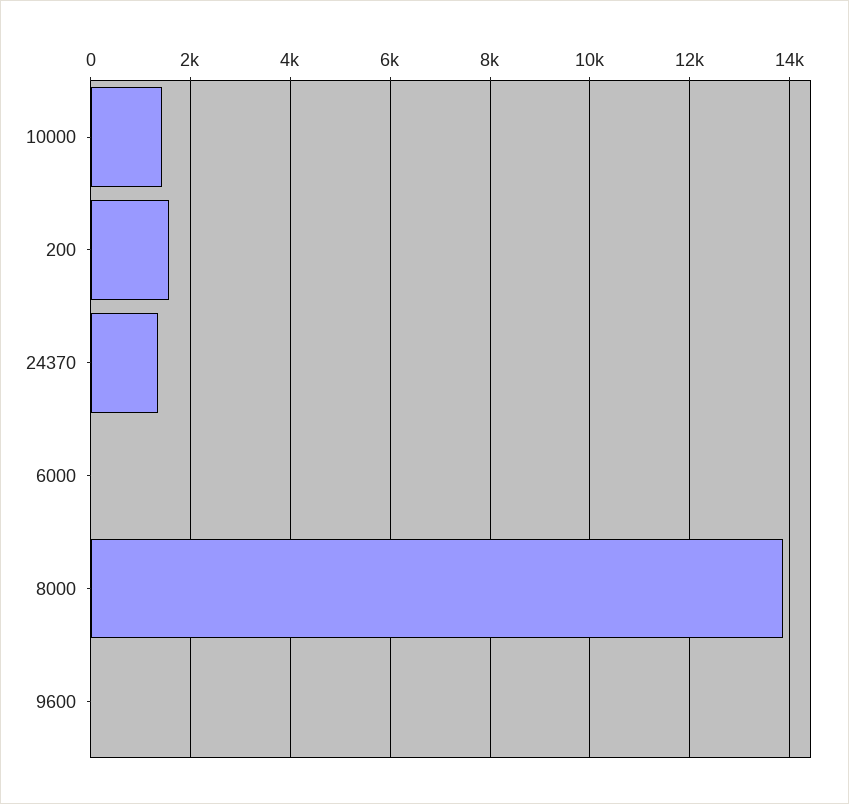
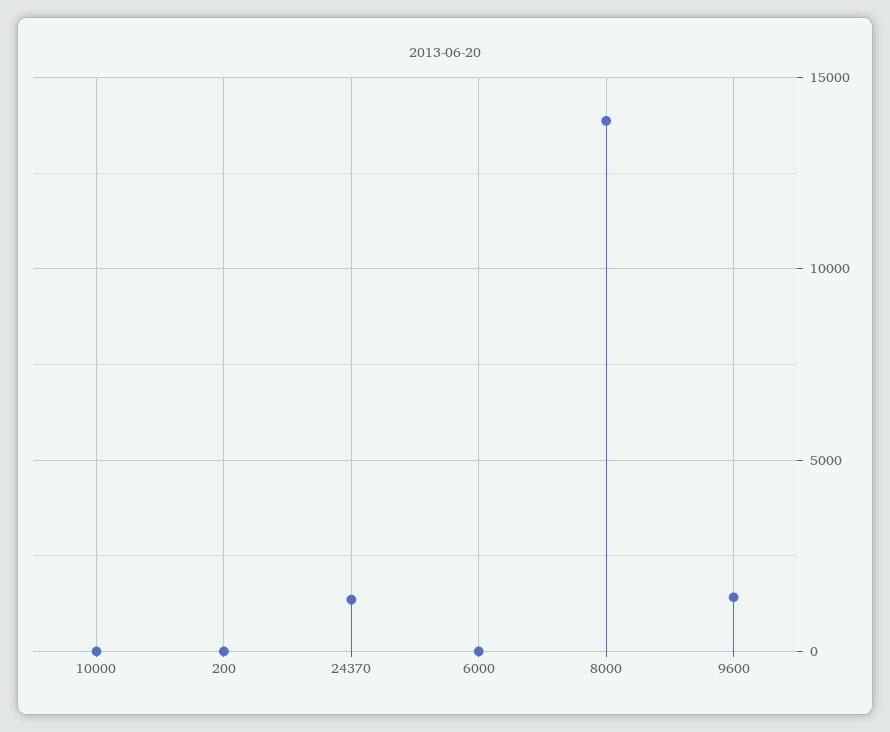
  {
-   "10000": 1400,
+   "10000": 0,
-   "200": 1600,
+   "200": 0,
    "24370": 1400,
    "6000": 0,
    "8000": 13800,
-   "9600": 0
+   "9600": 1500
  }

